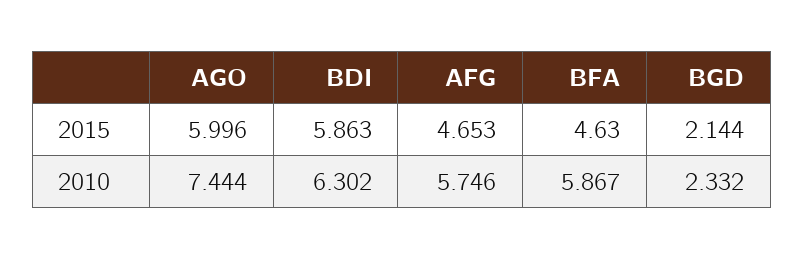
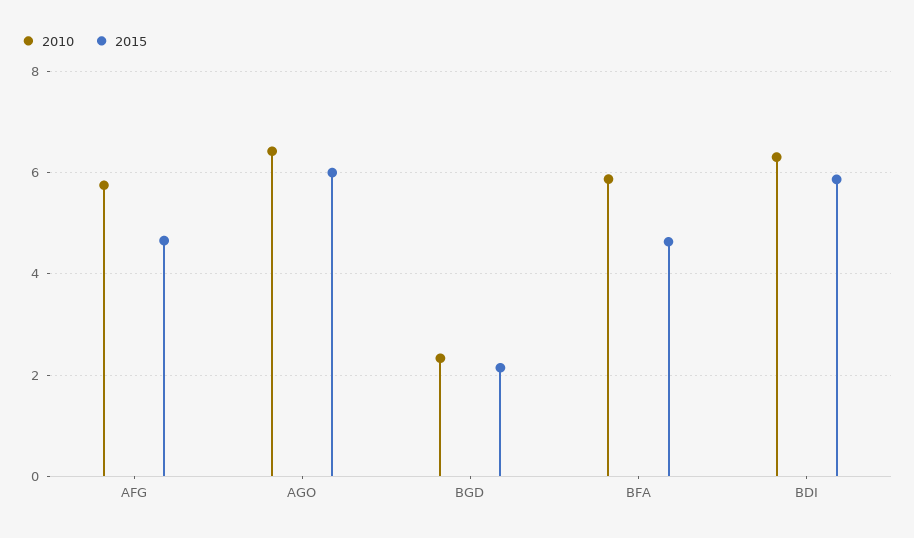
  {
    "2015": {
      "AGO": 5.996,
      "BDI": 5.863,
      "AFG": 4.653,
      "BFA": 4.63,
      "BGD": 2.144
    },
    "2010": {
-     "AGO": 7.444,
+     "AGO": 6.4,
      "BDI": 6.302,
      "AFG": 5.746,
      "BFA": 5.867,
      "BGD": 2.332
    }
  }

